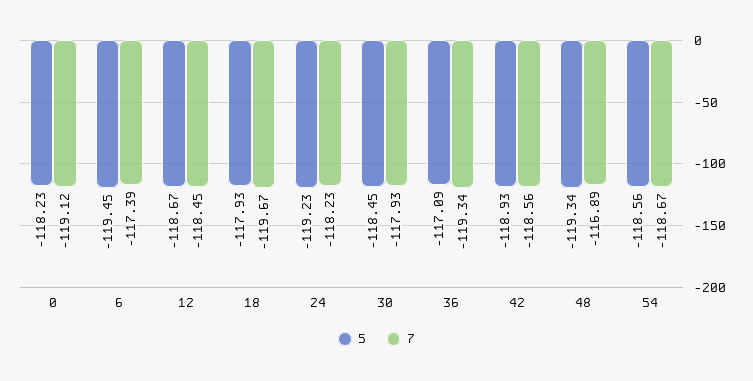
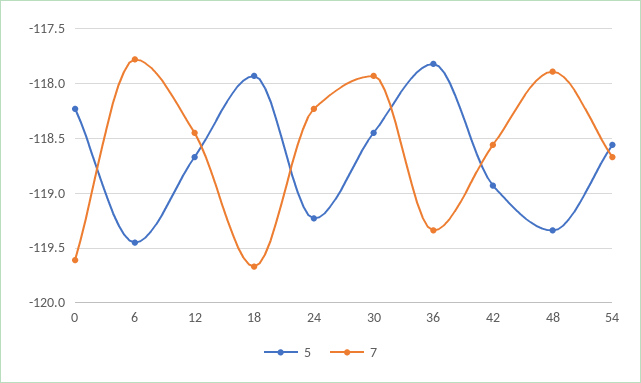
  {
    "5": {
      "0": -118.23,
      "6": -119.45,
      "12": -118.67,
      "18": -117.93,
      "24": -119.23,
      "30": -118.45,
-     "36": -117.09,
+     "36": -117.8,
      "42": -118.93,
      "48": -119.34,
      "54": -118.56
    },
    "7": {
-     "0": -119.12,
+     "0": -119.6,
-     "6": -117.39,
+     "6": -117.8,
      "12": -118.45,
      "18": -119.67,
      "24": -118.23,
      "30": -117.93,
      "36": -119.34,
      "42": -118.56,
-     "48": -116.89,
+     "48": -117.9,
      "54": -118.67
    }
  }

